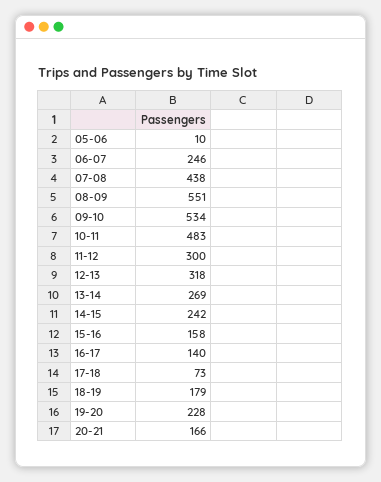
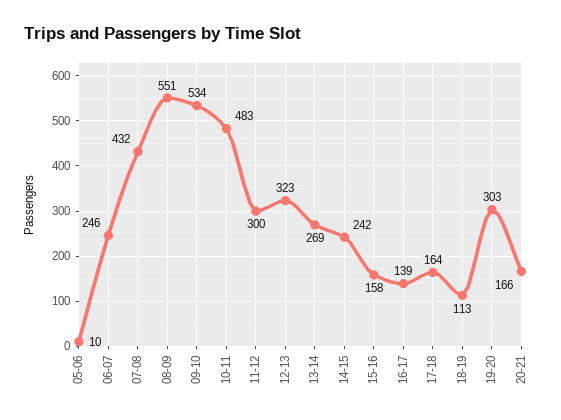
  {
    "05-06": 10,
    "06-07": 246,
-   "07-08": 438,
+   "07-08": 432,
    "08-09": 551,
    "09-10": 534,
    "10-11": 483,
    "11-12": 300,
-   "12-13": 318,
+   "12-13": 323,
    "13-14": 269,
    "14-15": 242,
    "15-16": 158,
-   "16-17": 140,
+   "16-17": 139,
-   "17-18": 73,
+   "17-18": 164,
-   "18-19": 179,
+   "18-19": 113,
-   "19-20": 228,
+   "19-20": 303,
    "20-21": 166
  }

